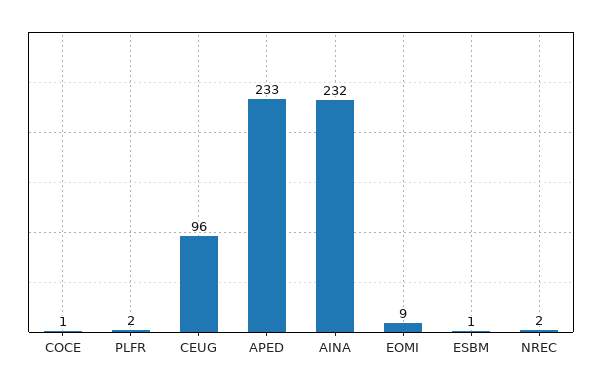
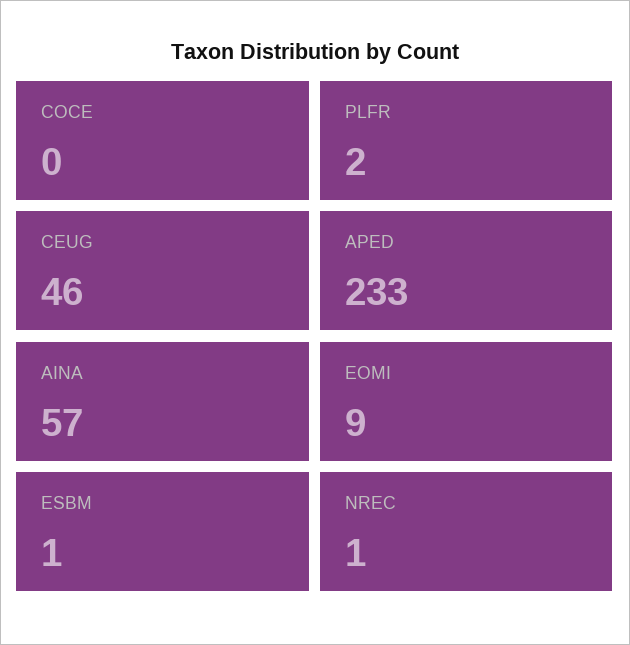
  {
-   "COCE": 1,
+   "COCE": 0,
    "PLFR": 2,
-   "CEUG": 96,
+   "CEUG": 46,
    "APED": 233,
-   "AINA": 232,
+   "AINA": 57,
    "EOMI": 9,
    "ESBM": 1,
-   "NREC": 2
+   "NREC": 1
  }

